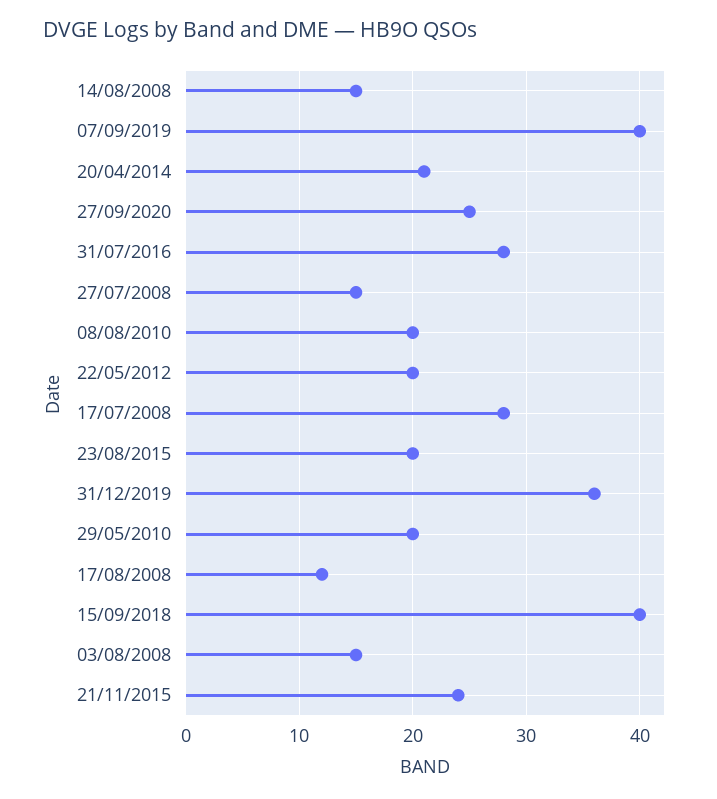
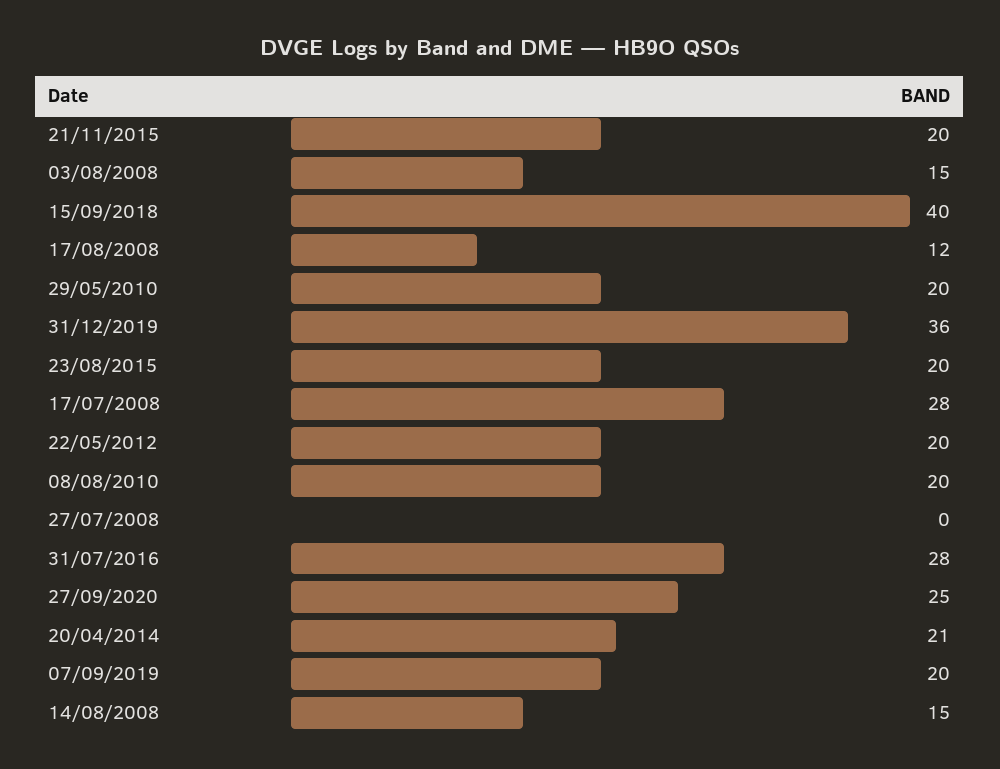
  {
    "14/08/2008": 15,
-   "07/09/2019": 40,
+   "07/09/2019": 20,
    "20/04/2014": 21,
    "27/09/2020": 25,
    "31/07/2016": 28,
-   "27/07/2008": 15,
+   "27/07/2008": 0,
    "08/08/2010": 20,
    "22/05/2012": 20,
    "17/07/2008": 28,
    "23/08/2015": 20,
    "31/12/2019": 36,
    "29/05/2010": 20,
    "17/08/2008": 12,
    "15/09/2018": 40,
    "03/08/2008": 15,
-   "21/11/2015": 24
+   "21/11/2015": 20
  }

